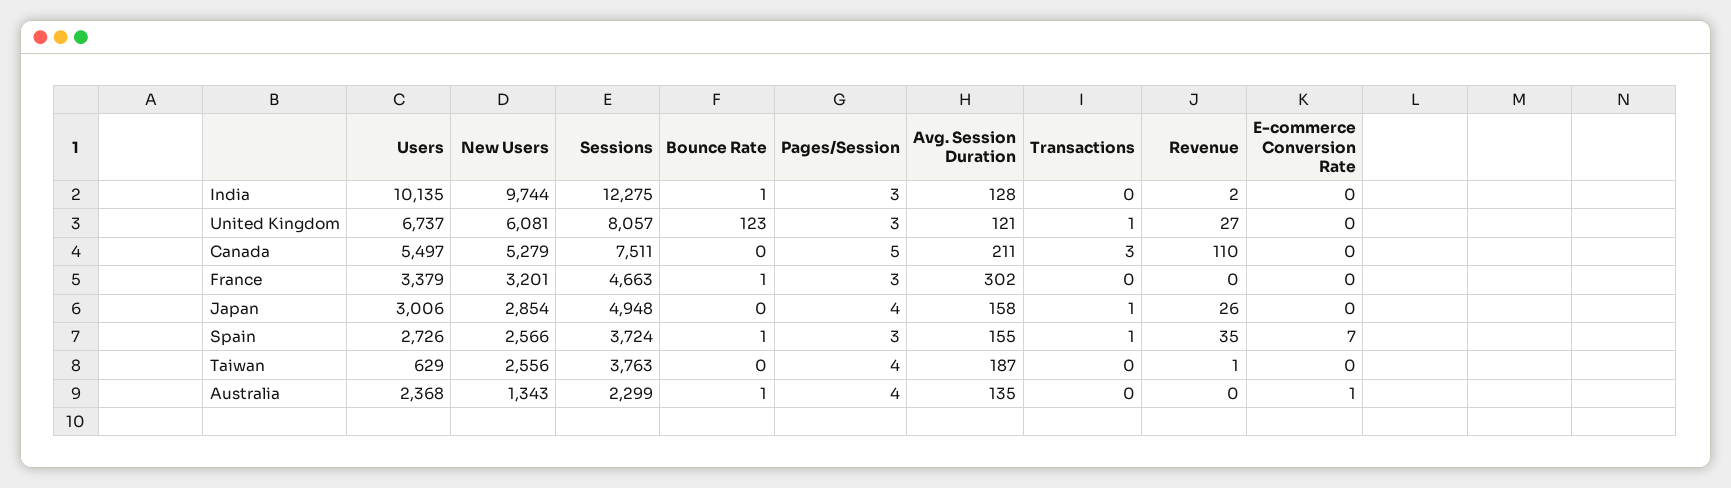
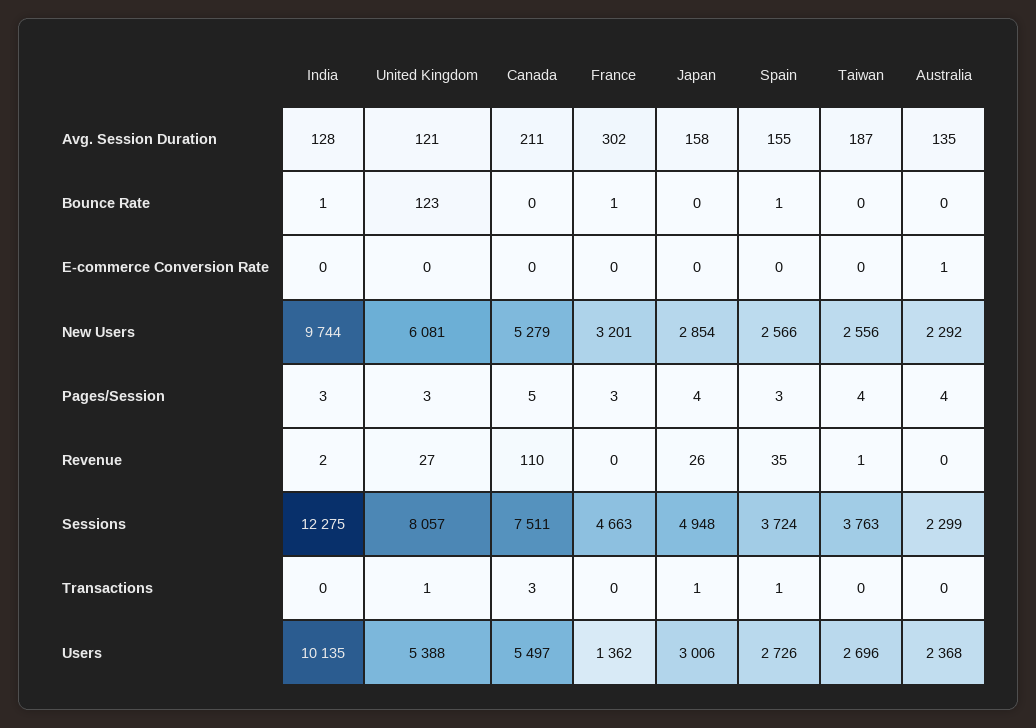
  {
    "Users": {
      "India": 10135,
-     "United Kingdom": 6737,
+     "United Kingdom": 5388,
      "Canada": 5497,
-     "France": 3379,
+     "France": 1362,
      "Japan": 3006,
      "Spain": 2726,
-     "Taiwan": 629,
+     "Taiwan": 2696,
      "Australia": 2368
    },
    "New Users": {
      "India": 9744,
      "United Kingdom": 6081,
      "Canada": 5279,
      "France": 3201,
      "Japan": 2854,
      "Spain": 2566,
      "Taiwan": 2556,
-     "Australia": 1343
+     "Australia": 2292
    },
    "Sessions": {
      "India": 12275,
      "United Kingdom": 8057,
      "Canada": 7511,
      "France": 4663,
      "Japan": 4948,
      "Spain": 3724,
      "Taiwan": 3763,
      "Australia": 2299
    },
    "Bounce Rate": {
      "India": 1,
      "United Kingdom": 123,
      "Canada": 0,
      "France": 1,
      "Japan": 0,
      "Spain": 1,
      "Taiwan": 0,
-     "Australia": 1
+     "Australia": 0
    },
    "Pages/Session": {
      "India": 3,
      "United Kingdom": 3,
      "Canada": 5,
      "France": 3,
      "Japan": 4,
      "Spain": 3,
      "Taiwan": 4,
      "Australia": 4
    },
    "Avg. Session Duration": {
      "India": 128,
      "United Kingdom": 121,
      "Canada": 211,
      "France": 302,
      "Japan": 158,
      "Spain": 155,
      "Taiwan": 187,
      "Australia": 135
    },
    "Transactions": {
      "India": 0,
      "United Kingdom": 1,
      "Canada": 3,
      "France": 0,
      "Japan": 1,
      "Spain": 1,
      "Taiwan": 0,
      "Australia": 0
    },
    "Revenue": {
      "India": 2,
      "United Kingdom": 27,
      "Canada": 110,
      "France": 0,
      "Japan": 26,
      "Spain": 35,
      "Taiwan": 1,
      "Australia": 0
    },
    "E-commerce Conversion Rate": {
      "India": 0,
      "United Kingdom": 0,
      "Canada": 0,
      "France": 0,
      "Japan": 0,
-     "Spain": 7,
+     "Spain": 0,
      "Taiwan": 0,
      "Australia": 1
    }
  }

